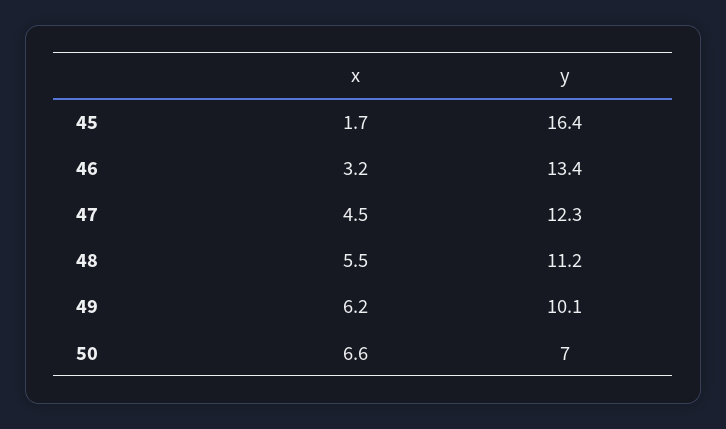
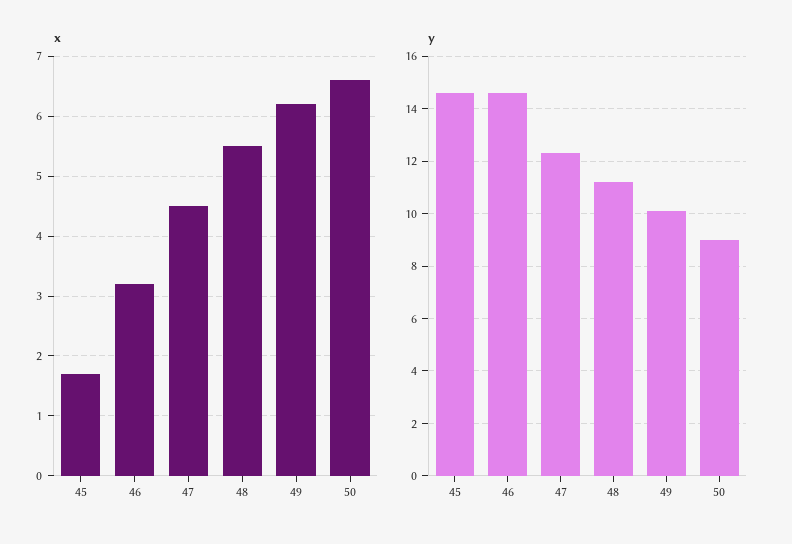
  {
    "x": {
      "45": 1.7,
      "46": 3.2,
      "47": 4.5,
      "48": 5.5,
      "49": 6.2,
      "50": 6.6
    },
    "y": {
-     "45": 16.4,
+     "45": 14.5,
-     "46": 13.4,
+     "46": 14.5,
      "47": 12.3,
      "48": 11.2,
      "49": 10.1,
-     "50": 7
+     "50": 9
    }
  }

